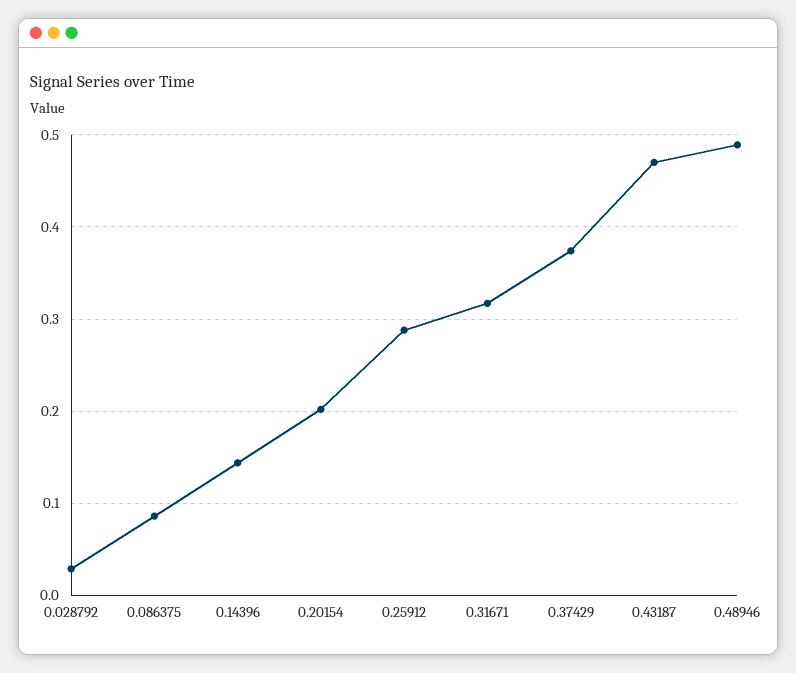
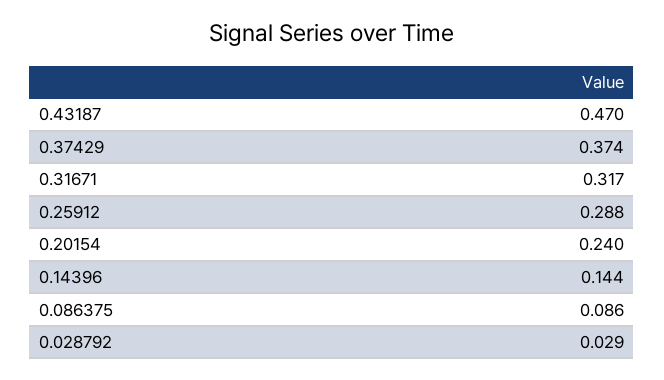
  {
    "0.028792": 0.029,
    "0.086375": 0.086,
    "0.14396": 0.144,
-   "0.20154": 0.2,
+   "0.20154": 0.24,
    "0.25912": 0.288,
    "0.31671": 0.317,
    "0.37429": 0.374,
-   "0.43187": 0.47,
+   "0.43187": 0.47
-   "0.48946": 0.49
  }

